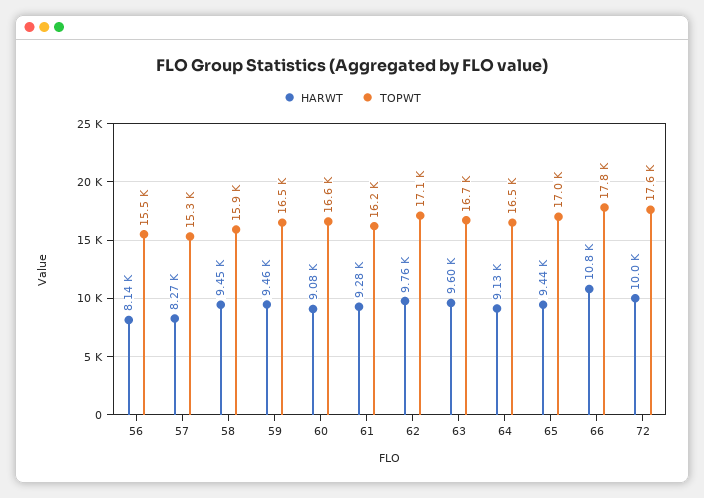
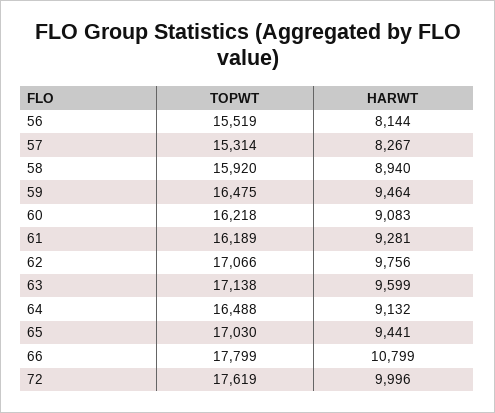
  {
    "HARWT": {
      "56": 8144,
      "57": 8267,
-     "58": 9450,
+     "58": 8940,
      "59": 9464,
      "60": 9083,
      "61": 9281,
      "62": 9756,
      "63": 9599,
      "64": 9132,
      "65": 9441,
      "66": 10799,
      "72": 9996
    },
    "TOPWT": {
      "56": 15519,
      "57": 15314,
      "58": 15920,
      "59": 16475,
-     "60": 16600,
+     "60": 16218,
      "61": 16189,
      "62": 17066,
-     "63": 16700,
+     "63": 17138,
      "64": 16488,
      "65": 17030,
      "66": 17799,
      "72": 17619
    }
  }

